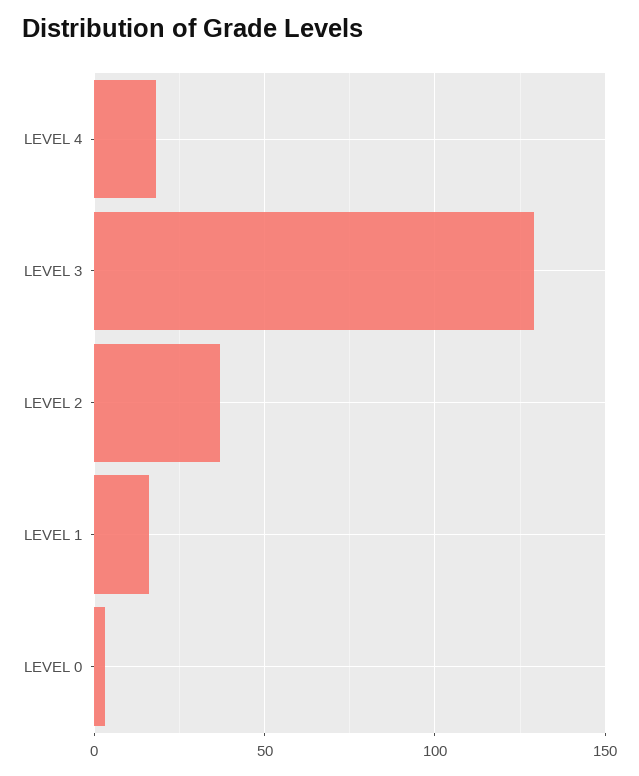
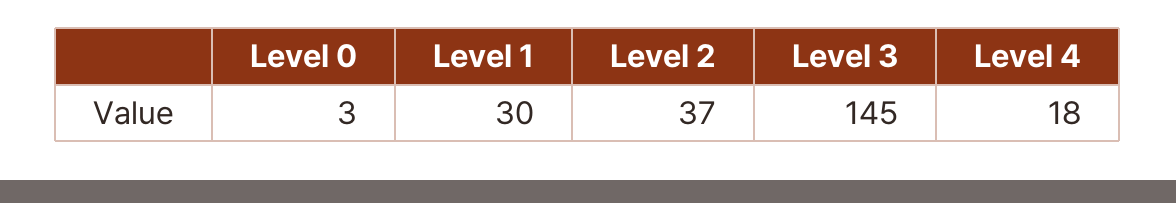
  {
    "LEVEL 4": 18,
-   "LEVEL 3": 130,
+   "LEVEL 3": 145,
    "LEVEL 2": 37,
-   "LEVEL 1": 15,
+   "LEVEL 1": 30,
    "LEVEL 0": 3
  }

